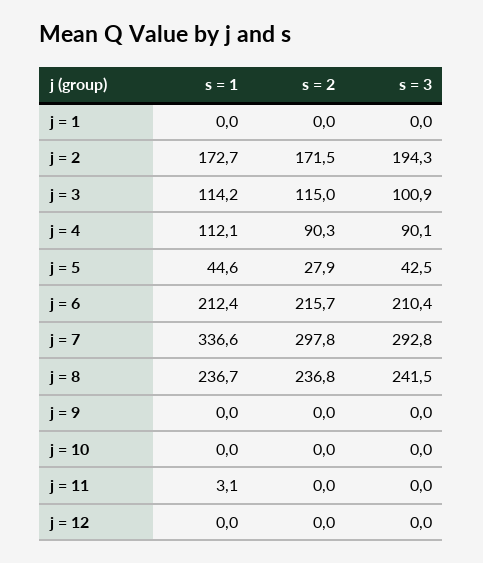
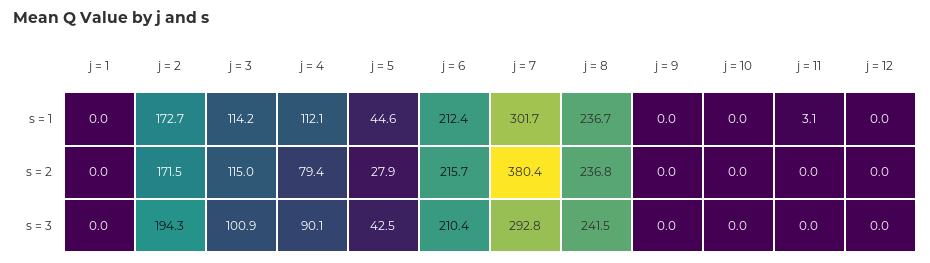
  {
    "s = 1": {
      "j = 1": 0,
      "j = 2": 172.7,
      "j = 3": 114.2,
      "j = 4": 112.1,
      "j = 5": 44.6,
      "j = 6": 212.4,
-     "j = 7": 336.6,
+     "j = 7": 301.7,
      "j = 8": 236.7,
      "j = 9": 0,
      "j = 10": 0,
      "j = 11": 3.1,
      "j = 12": 0
    },
    "s = 2": {
      "j = 1": 0,
      "j = 2": 171.5,
      "j = 3": 115,
-     "j = 4": 90.3,
+     "j = 4": 79.4,
      "j = 5": 27.9,
      "j = 6": 215.7,
-     "j = 7": 297.8,
+     "j = 7": 380.4,
      "j = 8": 236.8,
      "j = 9": 0,
      "j = 10": 0,
      "j = 11": 0,
      "j = 12": 0
    },
    "s = 3": {
      "j = 1": 0,
      "j = 2": 194.3,
      "j = 3": 100.9,
      "j = 4": 90.1,
      "j = 5": 42.5,
      "j = 6": 210.4,
      "j = 7": 292.8,
      "j = 8": 241.5,
      "j = 9": 0,
      "j = 10": 0,
      "j = 11": 0,
      "j = 12": 0
    }
  }

